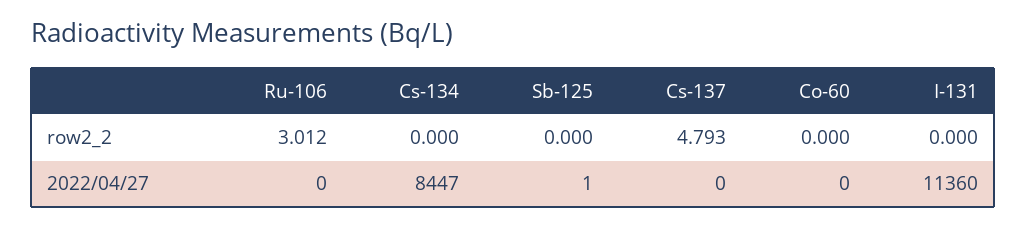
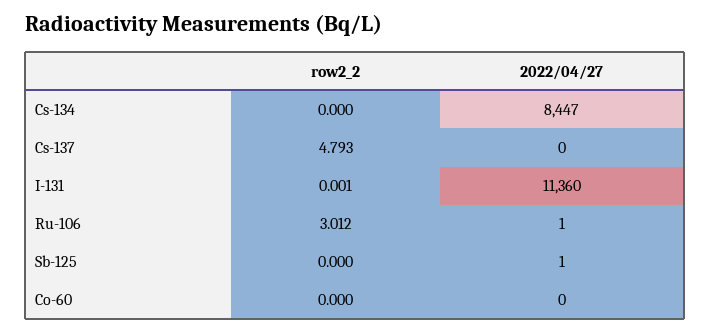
  {
    "Ru-106": {
      "row2_2": 3.012,
-     "2022/04/27": 0
+     "2022/04/27": 1
    },
    "Cs-134": {
      "row2_2": 0,
      "2022/04/27": 8447
    },
    "Sb-125": {
      "row2_2": 0,
      "2022/04/27": 1
    },
    "Cs-137": {
      "row2_2": 4.793,
      "2022/04/27": 0
    },
    "Co-60": {
      "row2_2": 0,
      "2022/04/27": 0
    },
    "I-131": {
-     "row2_2": 0,
+     "row2_2": 0.001,
      "2022/04/27": 11360
    }
  }

